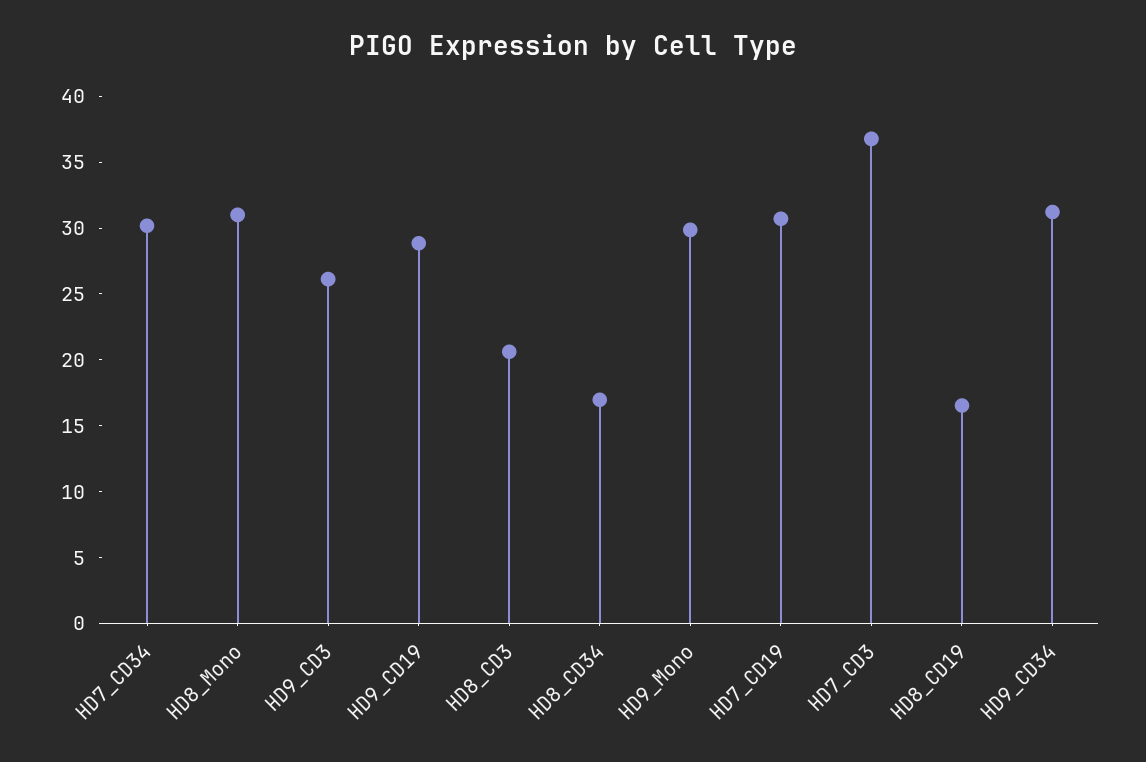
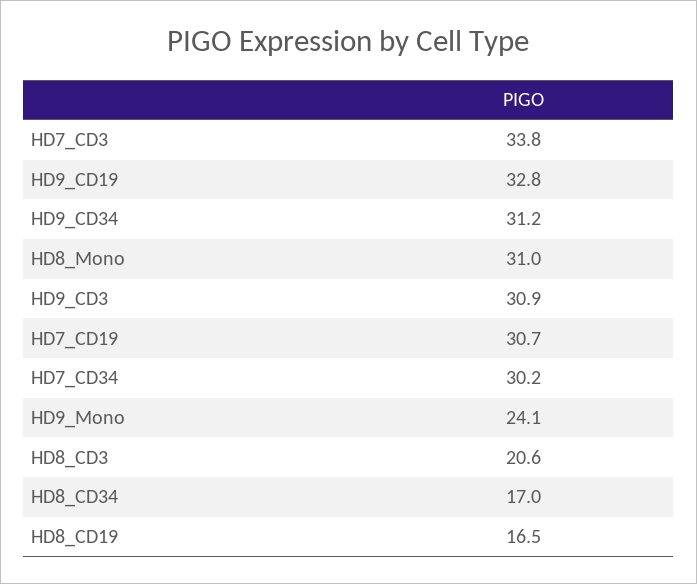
  {
    "HD7_CD34": 30.2,
    "HD8_Mono": 31,
-   "HD9_CD3": 26,
+   "HD9_CD3": 30.9,
-   "HD9_CD19": 29,
+   "HD9_CD19": 32.8,
    "HD8_CD3": 20.6,
    "HD8_CD34": 17,
-   "HD9_Mono": 30,
+   "HD9_Mono": 24.1,
    "HD7_CD19": 30.7,
-   "HD7_CD3": 37,
+   "HD7_CD3": 33.8,
    "HD8_CD19": 16.5,
    "HD9_CD34": 31.2
  }

